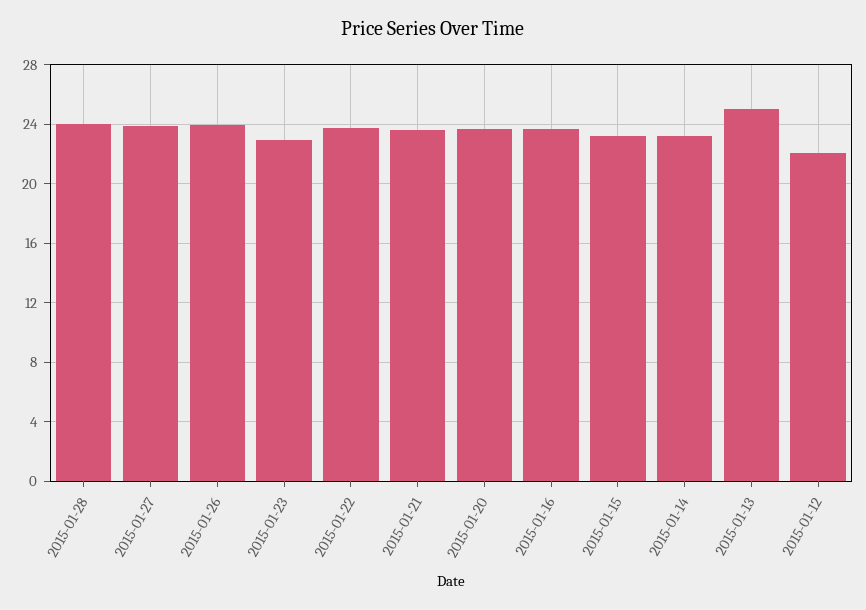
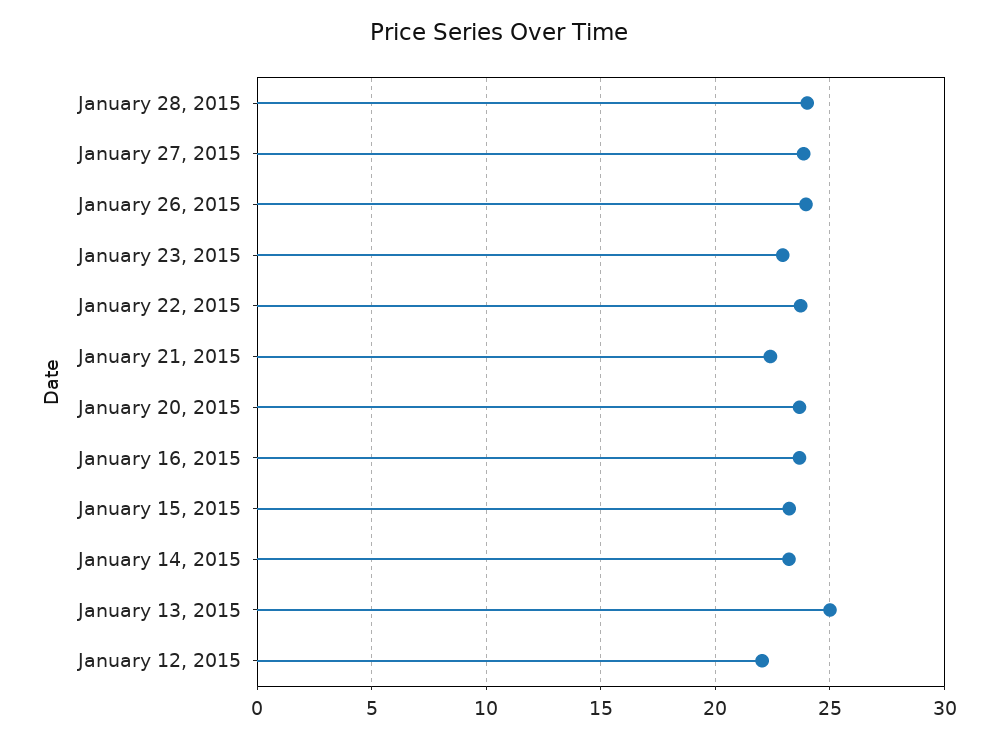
  {
    "2015-01-28": 24,
    "2015-01-27": 24,
    "2015-01-26": 24,
    "2015-01-23": 23,
    "2015-01-22": 23.5,
-   "2015-01-21": 23.5,
+   "2015-01-21": 22.5,
    "2015-01-20": 23.5,
    "2015-01-16": 23.5,
    "2015-01-15": 23,
    "2015-01-14": 23,
    "2015-01-13": 25,
    "2015-01-12": 22
  }

